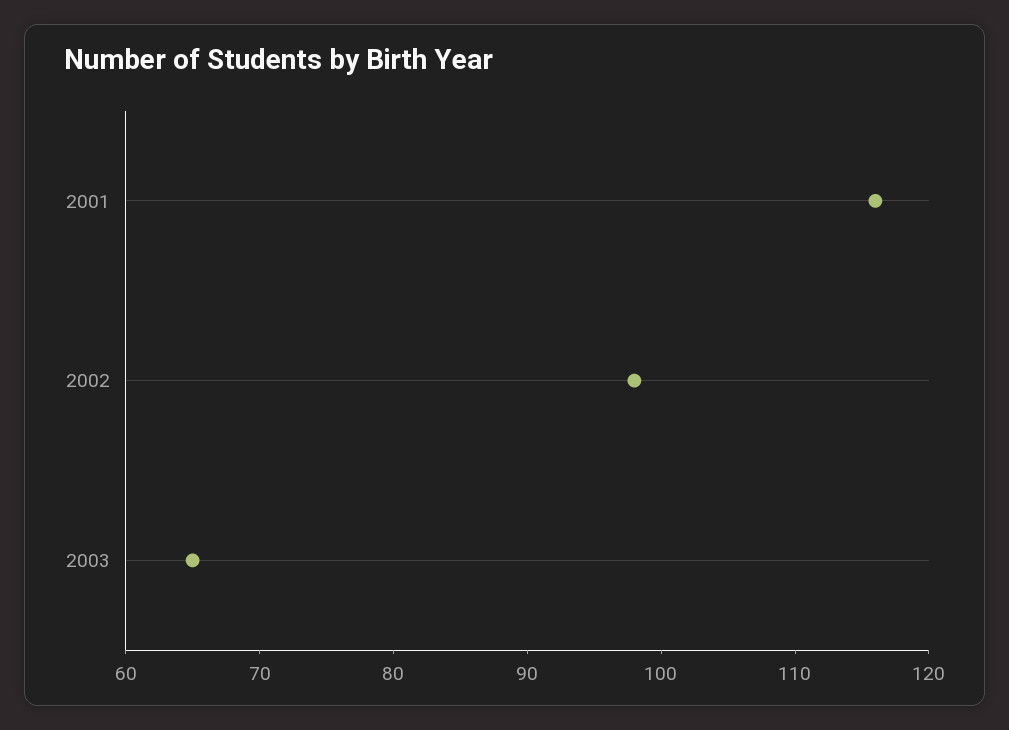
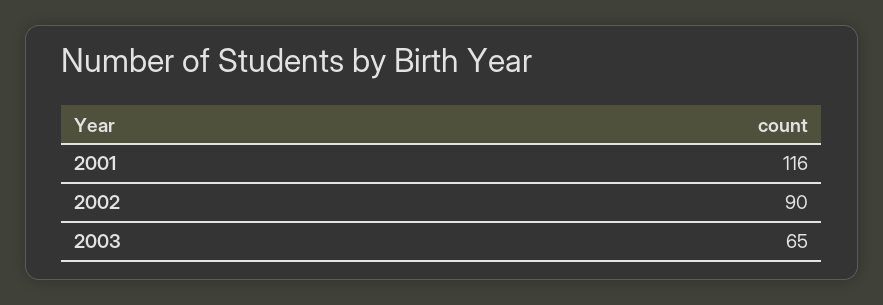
  {
    "2001": 116,
-   "2002": 98,
+   "2002": 90,
    "2003": 65
  }

